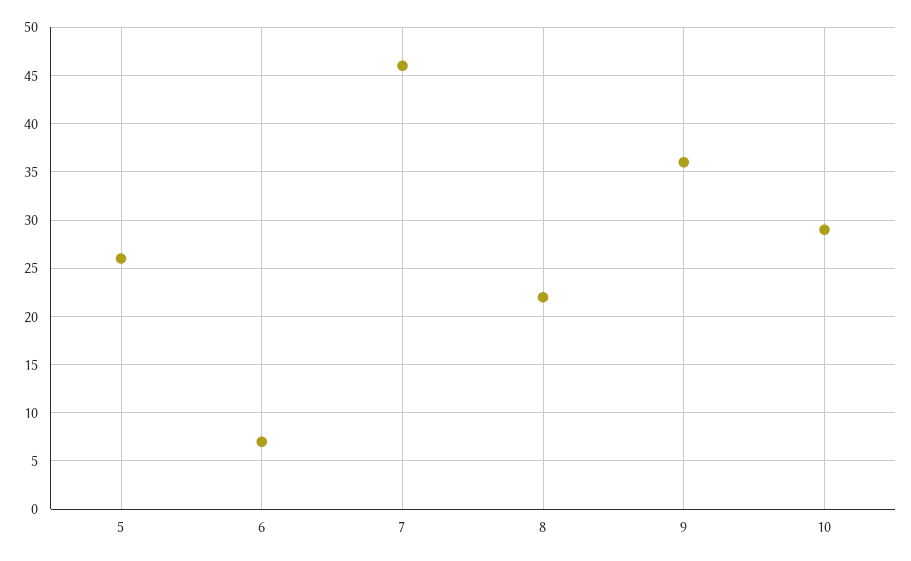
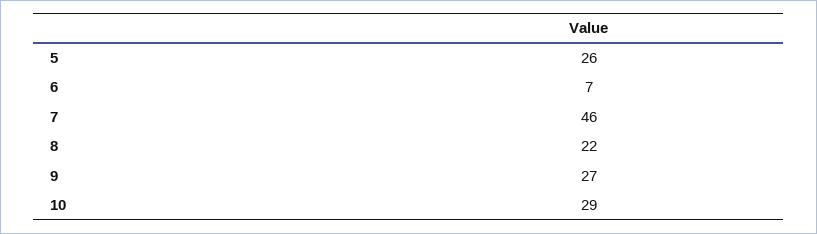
  {
    "5": 26,
    "6": 7,
    "7": 46,
    "8": 22,
-   "9": 36,
+   "9": 27,
    "10": 29
  }

